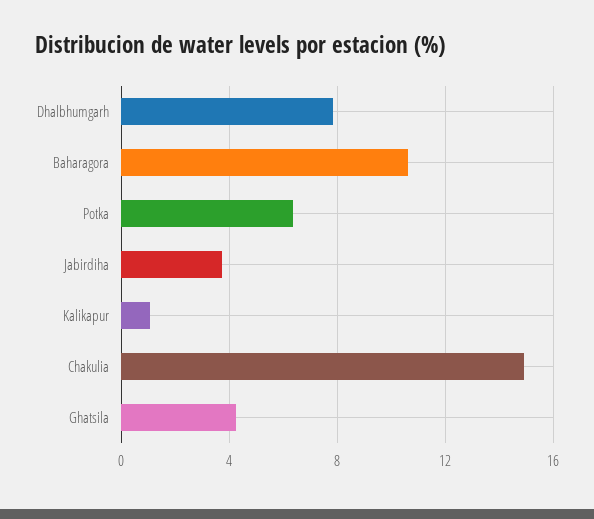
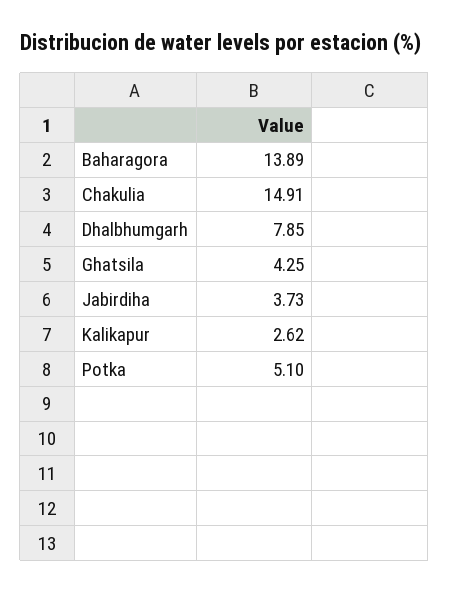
  {
    "Dhalbhumgarh": 7.85,
-   "Baharagora": 10.5,
+   "Baharagora": 13.89,
-   "Potka": 6.5,
+   "Potka": 5.1,
    "Jabirdiha": 3.73,
-   "Kalikapur": 1,
+   "Kalikapur": 2.62,
    "Chakulia": 14.91,
    "Ghatsila": 4.25
  }

